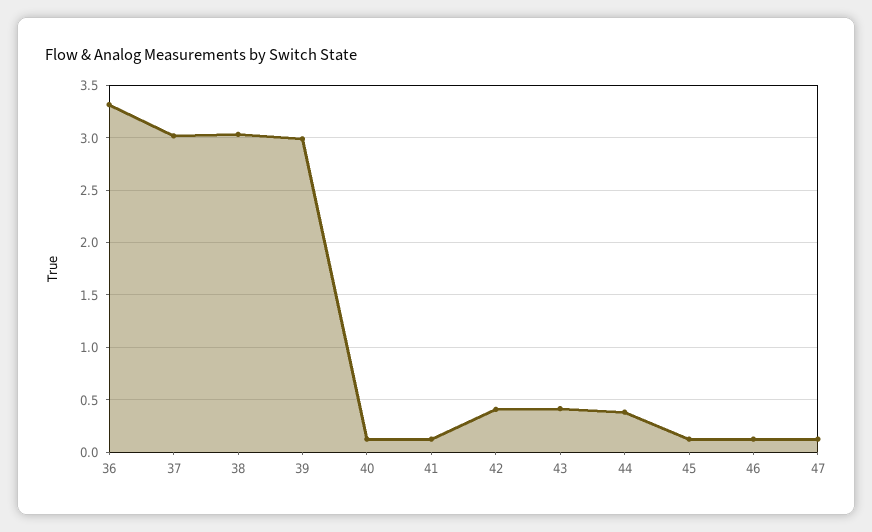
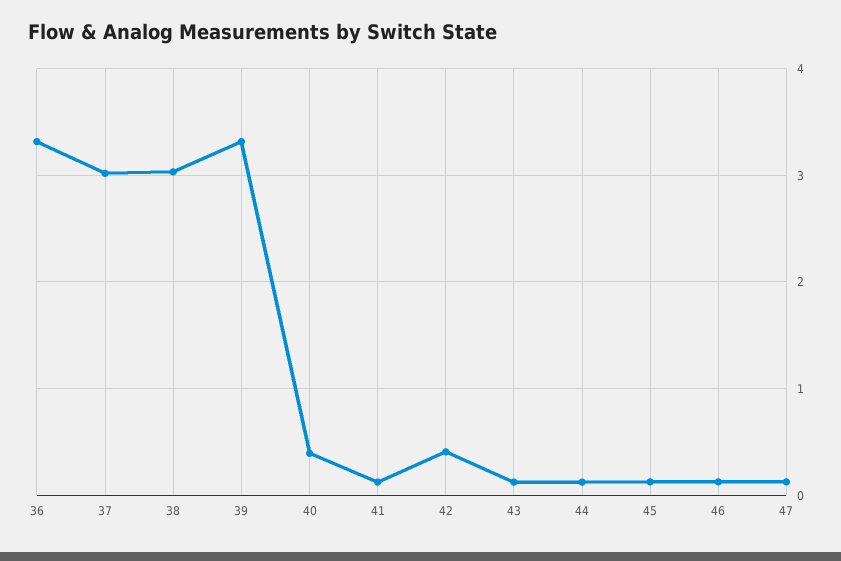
  {
    "36": 3.3,
    "37": 3,
    "38": 3,
-   "39": 3,
+   "39": 3.3,
-   "40": 0.1,
+   "40": 0.4,
    "41": 0.1,
    "42": 0.4,
-   "43": 0.4,
+   "43": 0.1,
-   "44": 0.4,
+   "44": 0.1,
    "45": 0.1,
    "46": 0.1,
    "47": 0.1
  }

